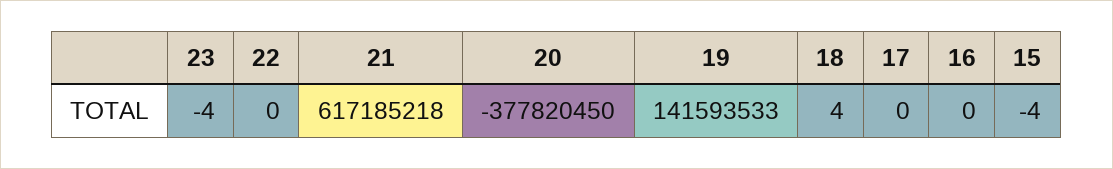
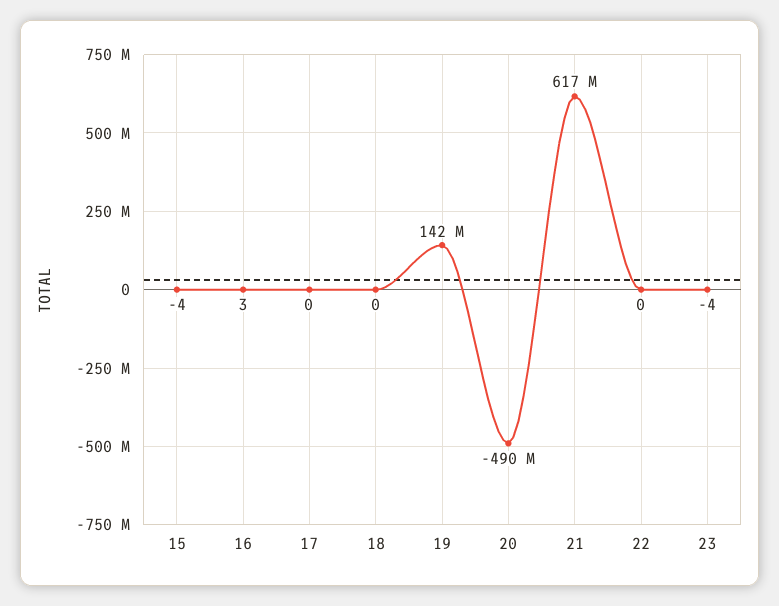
  {
    "23": -4,
    "22": 0,
    "21": 617185218,
-   "20": -377820450,
+   "20": -490000000,
    "19": 141593533,
-   "18": 4,
+   "18": 0,
    "17": 0,
-   "16": 0,
+   "16": 3,
    "15": -4
  }

